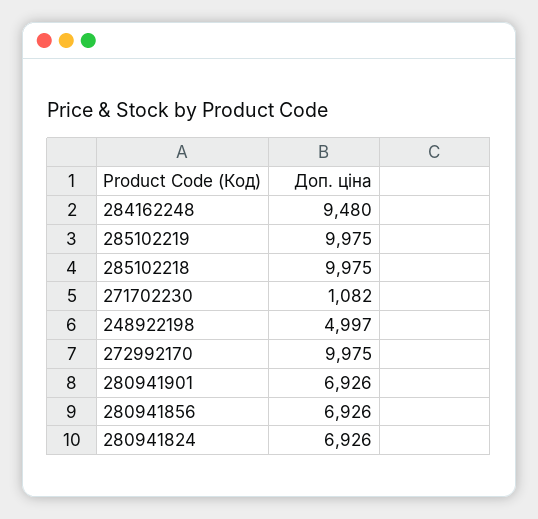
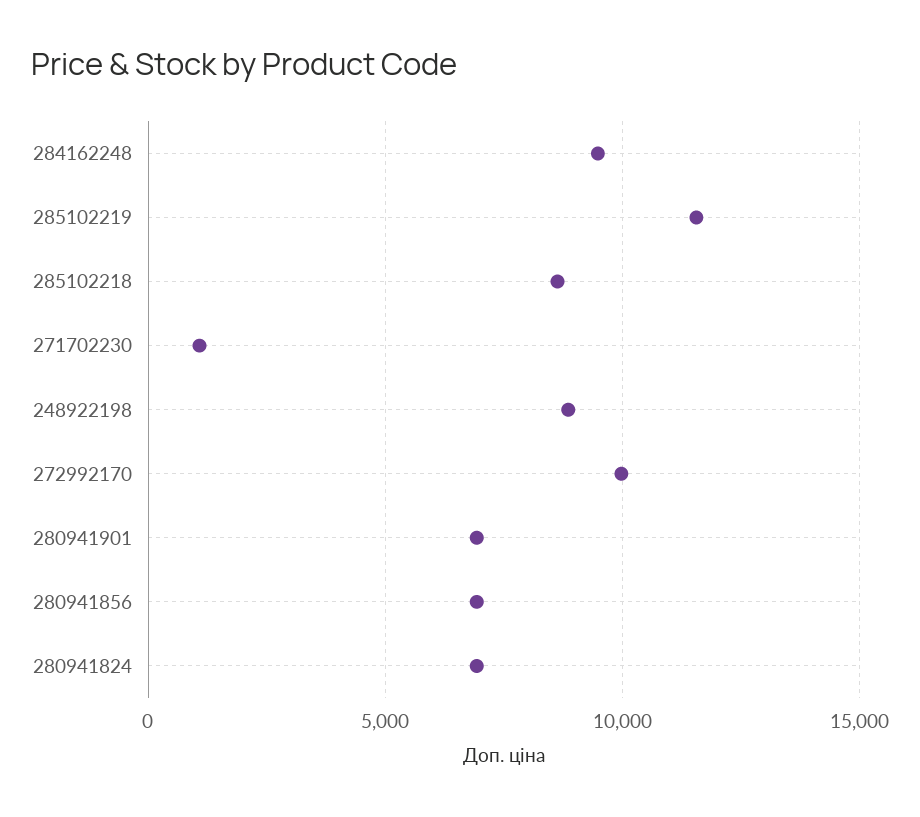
  {
    "284162248": 9480,
-   "285102219": 9975,
+   "285102219": 11500,
-   "285102218": 9975,
+   "285102218": 8500,
    "271702230": 1082,
-   "248922198": 4997,
+   "248922198": 9000,
    "272992170": 9975,
    "280941901": 6926,
    "280941856": 6926,
    "280941824": 6926
  }

